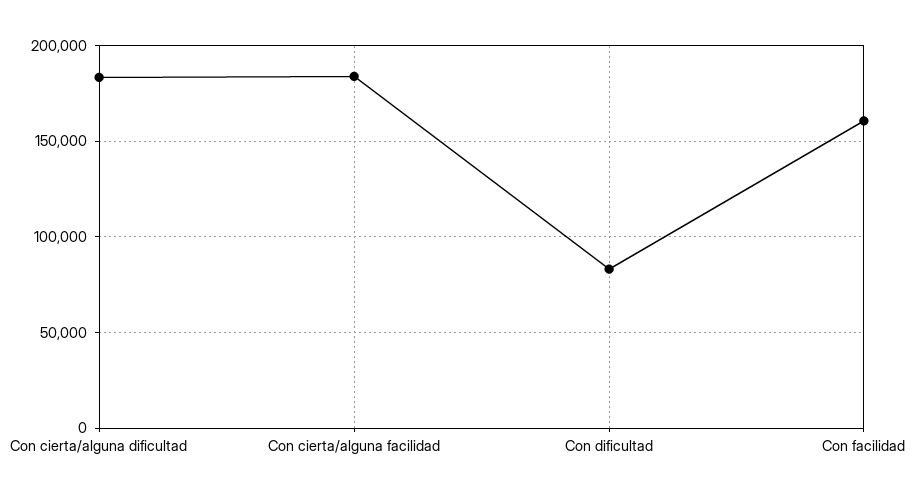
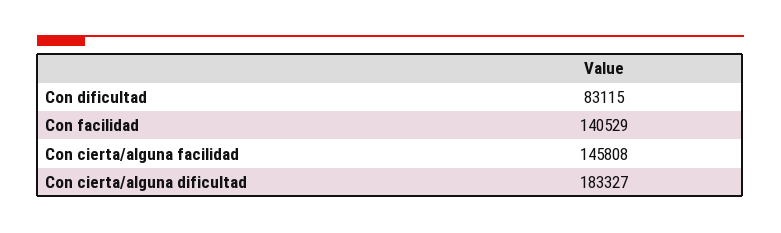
  {
    "Con cierta/alguna dificultad": 183327,
-   "Con cierta/alguna facilidad": 185000,
+   "Con cierta/alguna facilidad": 145808,
    "Con dificultad": 83115,
-   "Con facilidad": 160000
+   "Con facilidad": 140529
  }

